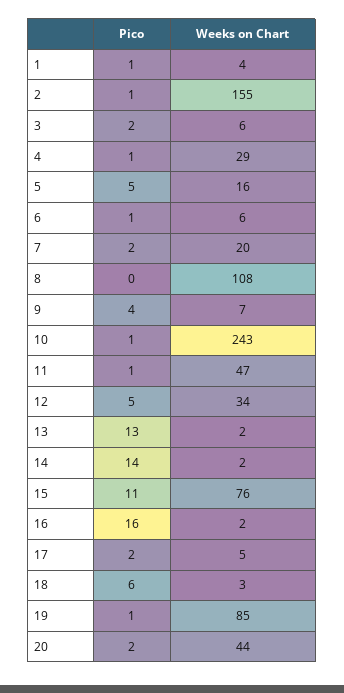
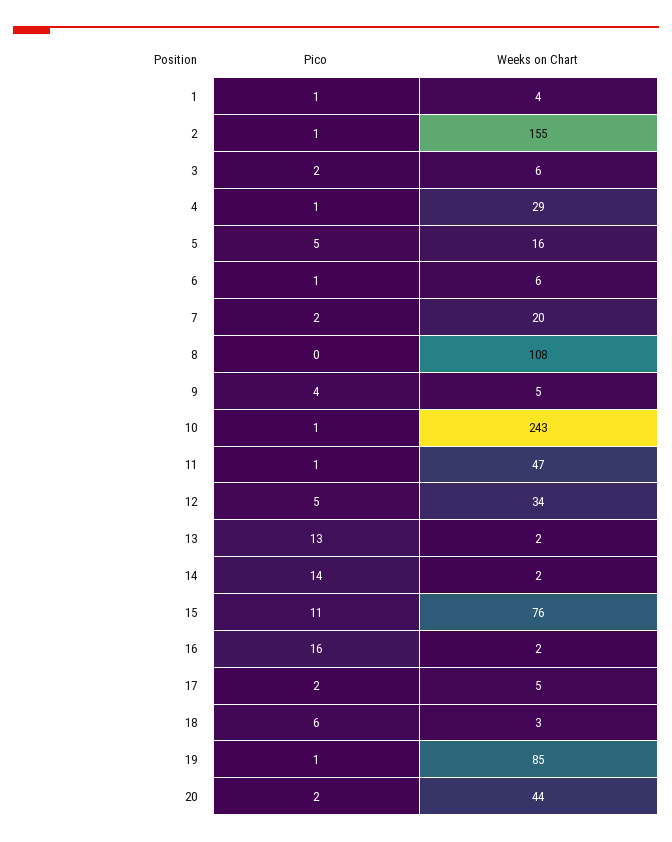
  {
    "Pico": {
      "1": 1,
      "2": 1,
      "3": 2,
      "4": 1,
      "5": 5,
      "6": 1,
      "7": 2,
      "8": 0,
      "9": 4,
      "10": 1,
      "11": 1,
      "12": 5,
      "13": 13,
      "14": 14,
      "15": 11,
      "16": 16,
      "17": 2,
      "18": 6,
      "19": 1,
      "20": 2
    },
    "Weeks on Chart": {
      "1": 4,
      "2": 155,
      "3": 6,
      "4": 29,
      "5": 16,
      "6": 6,
      "7": 20,
      "8": 108,
-     "9": 7,
+     "9": 5,
      "10": 243,
      "11": 47,
      "12": 34,
      "13": 2,
      "14": 2,
      "15": 76,
      "16": 2,
      "17": 5,
      "18": 3,
      "19": 85,
      "20": 44
    }
  }

